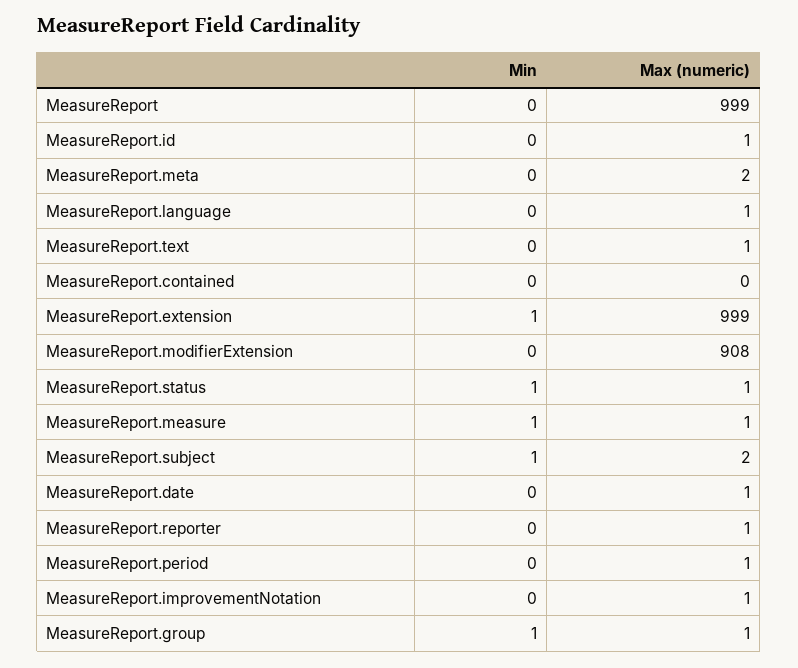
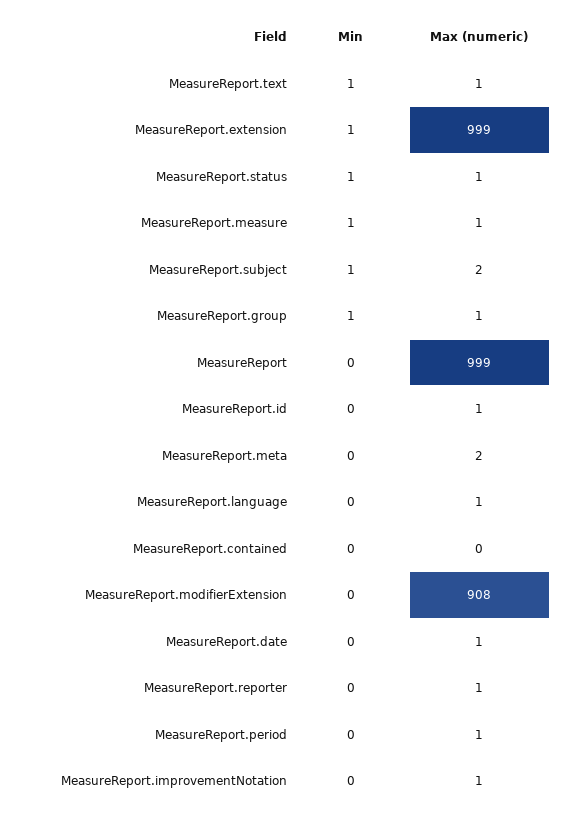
  {
    "Min": {
      "MeasureReport": 0,
      "MeasureReport.id": 0,
      "MeasureReport.meta": 0,
      "MeasureReport.language": 0,
-     "MeasureReport.text": 0,
+     "MeasureReport.text": 1,
      "MeasureReport.contained": 0,
      "MeasureReport.extension": 1,
      "MeasureReport.modifierExtension": 0,
      "MeasureReport.status": 1,
      "MeasureReport.measure": 1,
      "MeasureReport.subject": 1,
      "MeasureReport.date": 0,
      "MeasureReport.reporter": 0,
      "MeasureReport.period": 0,
      "MeasureReport.improvementNotation": 0,
      "MeasureReport.group": 1
    },
    "Max (numeric)": {
      "MeasureReport": 999,
      "MeasureReport.id": 1,
      "MeasureReport.meta": 2,
      "MeasureReport.language": 1,
      "MeasureReport.text": 1,
      "MeasureReport.contained": 0,
      "MeasureReport.extension": 999,
      "MeasureReport.modifierExtension": 908,
      "MeasureReport.status": 1,
      "MeasureReport.measure": 1,
      "MeasureReport.subject": 2,
      "MeasureReport.date": 1,
      "MeasureReport.reporter": 1,
      "MeasureReport.period": 1,
      "MeasureReport.improvementNotation": 1,
      "MeasureReport.group": 1
    }
  }

